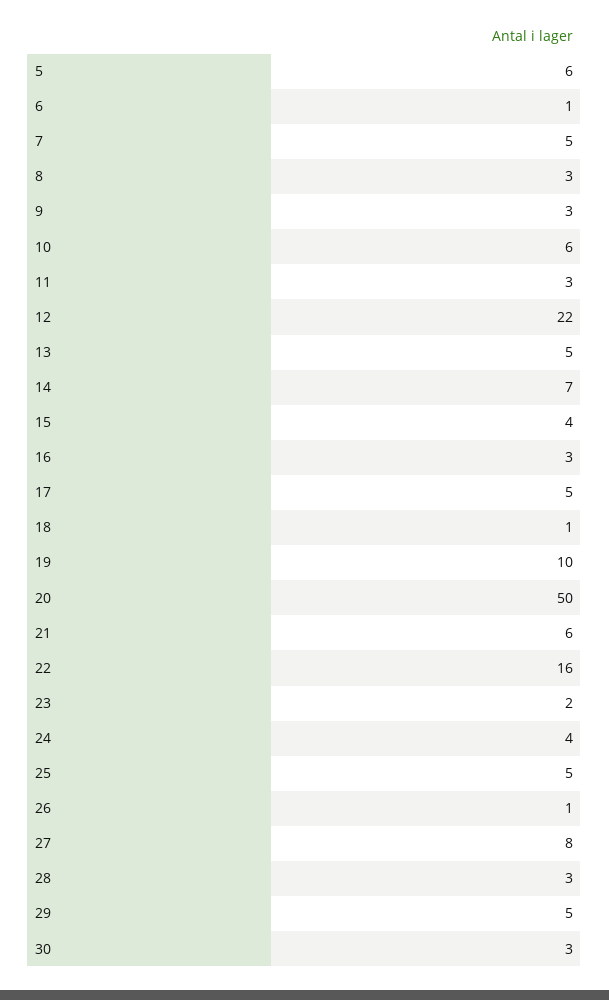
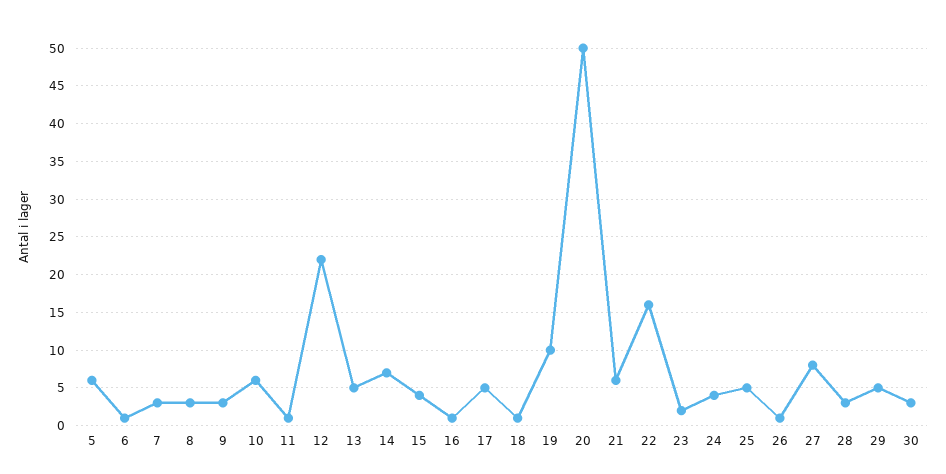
  {
    "5": 6,
    "6": 1,
-   "7": 5,
+   "7": 3,
    "8": 3,
    "9": 3,
    "10": 6,
-   "11": 3,
+   "11": 1,
    "12": 22,
    "13": 5,
    "14": 7,
    "15": 4,
-   "16": 3,
+   "16": 1,
    "17": 5,
    "18": 1,
    "19": 10,
    "20": 50,
    "21": 6,
    "22": 16,
    "23": 2,
    "24": 4,
    "25": 5,
    "26": 1,
    "27": 8,
    "28": 3,
    "29": 5,
    "30": 3
  }

